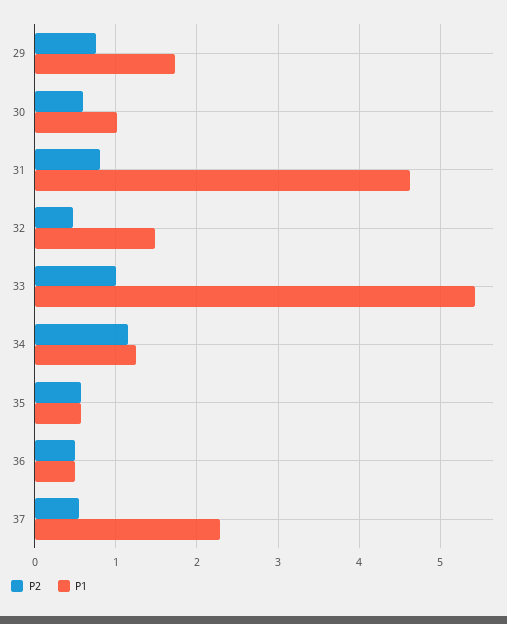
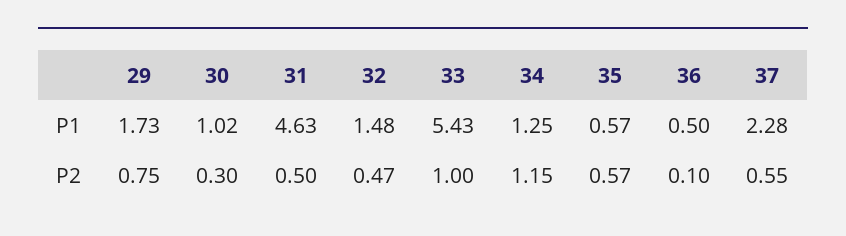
  {
    "P2": {
      "29": 0.75,
-     "30": 0.6,
+     "30": 0.3,
-     "31": 0.8,
+     "31": 0.5,
      "32": 0.47,
      "33": 1,
      "34": 1.15,
      "35": 0.57,
-     "36": 0.5,
+     "36": 0.1,
      "37": 0.55
    },
    "P1": {
      "29": 1.73,
      "30": 1.02,
      "31": 4.63,
      "32": 1.48,
      "33": 5.43,
      "34": 1.25,
      "35": 0.57,
      "36": 0.5,
      "37": 2.28
    }
  }

